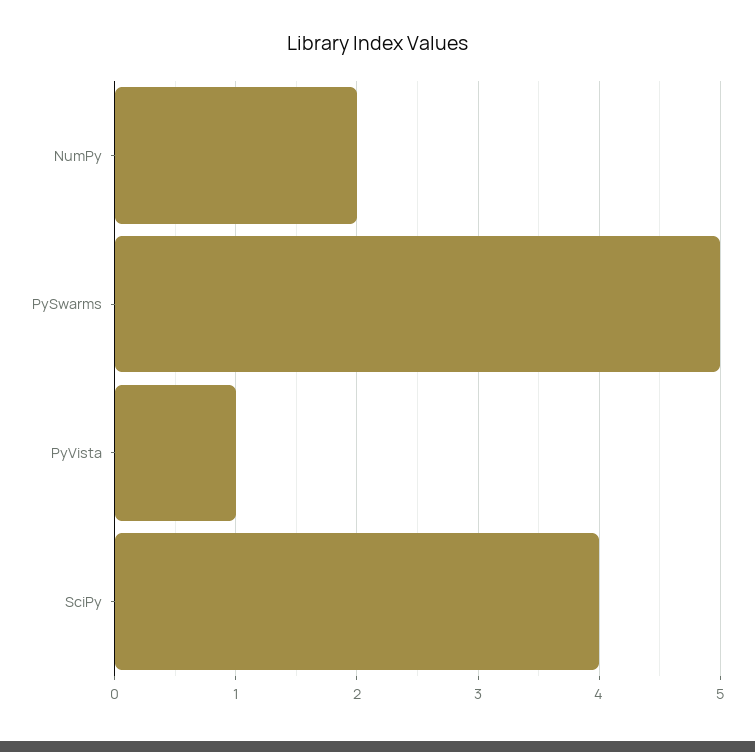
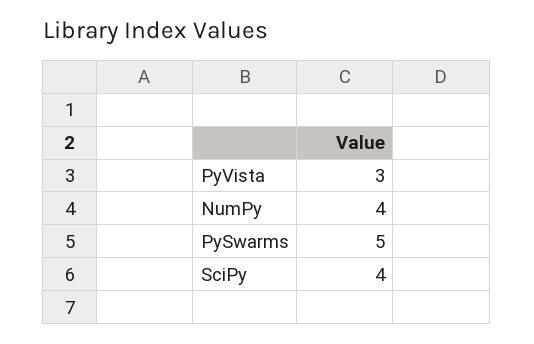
  {
-   "NumPy": 2,
+   "NumPy": 4,
    "PySwarms": 5,
-   "PyVista": 1,
+   "PyVista": 3,
    "SciPy": 4
  }

